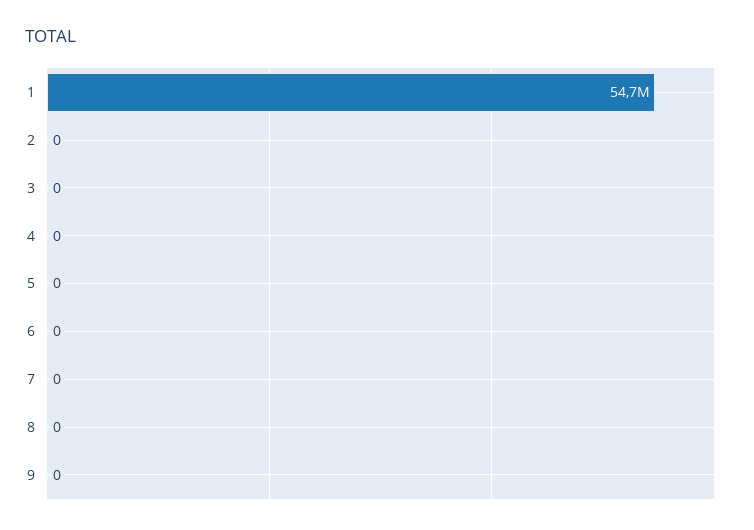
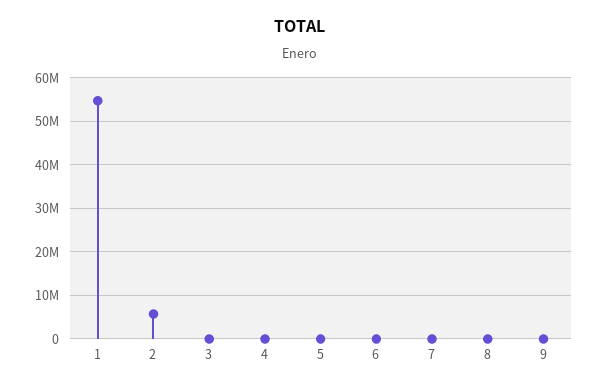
  {
    "1": 54700000,
-   "2": 0,
+   "2": 6000000,
    "3": 0,
    "4": 0,
    "5": 0,
    "6": 0,
    "7": 0,
    "8": 0,
    "9": 0
  }

